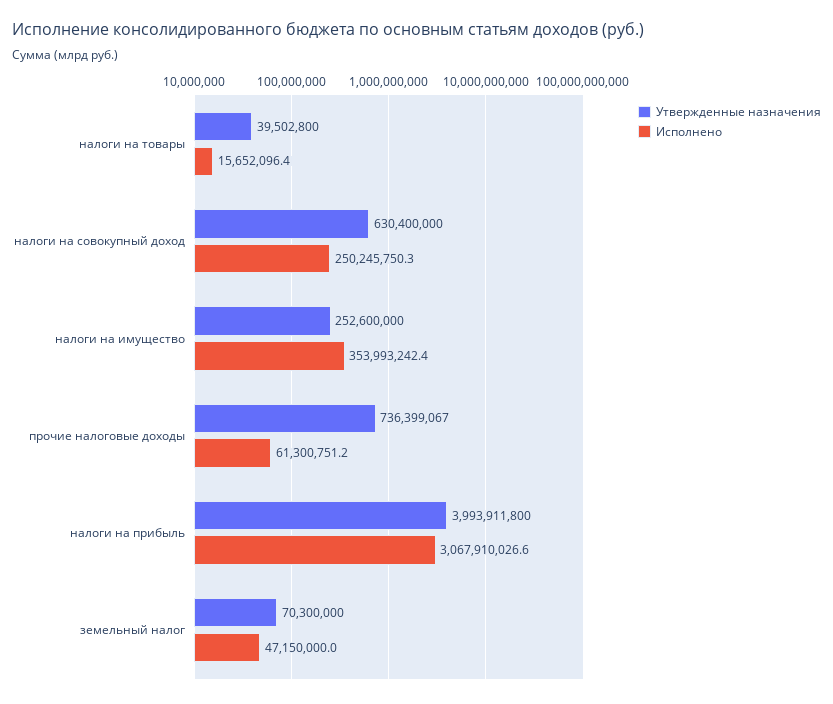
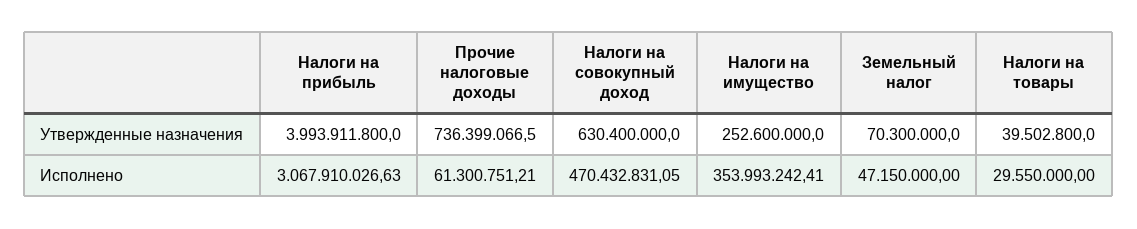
  {
    "Утвержденные назначения": {
      "налоги на товары": 39502800,
      "налоги на совокупный доход": 630400000,
      "налоги на имущество": 252600000,
      "прочие налоговые доходы": 736399066.5,
      "налоги на прибыль": 3993911800,
      "земельный налог": 70300000
    },
    "Исполнено": {
-     "налоги на товары": 15652096.4,
+     "налоги на товары": 29550000,
-     "налоги на совокупный доход": 250245750.3,
+     "налоги на совокупный доход": 470432831.05,
      "налоги на имущество": 353993242.41,
      "прочие налоговые доходы": 61300751.21,
      "налоги на прибыль": 3067910026.63,
      "земельный налог": 47150000
    }
  }

